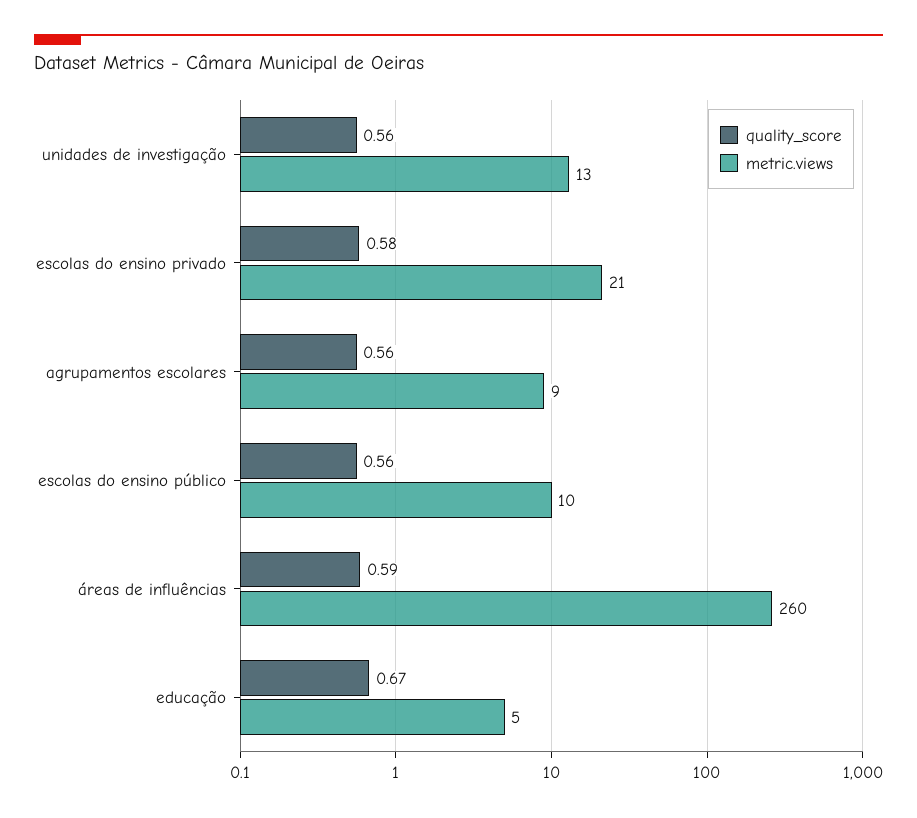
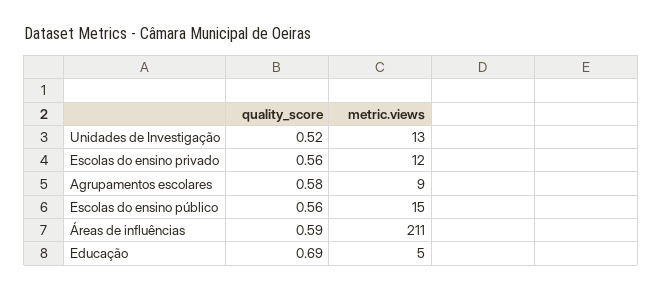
  {
    "quality_score": {
-     "unidades de investigação": 0.56,
+     "unidades de investigação": 0.52,
-     "escolas do ensino privado": 0.58,
+     "escolas do ensino privado": 0.56,
-     "agrupamentos escolares": 0.56,
+     "agrupamentos escolares": 0.58,
      "escolas do ensino público": 0.56,
      "áreas de influências": 0.59,
-     "educação": 0.67
+     "educação": 0.69
    },
    "metric.views": {
      "unidades de investigação": 13,
-     "escolas do ensino privado": 21,
+     "escolas do ensino privado": 12,
      "agrupamentos escolares": 9,
-     "escolas do ensino público": 10,
+     "escolas do ensino público": 15,
-     "áreas de influências": 260,
+     "áreas de influências": 211,
      "educação": 5
    }
  }

